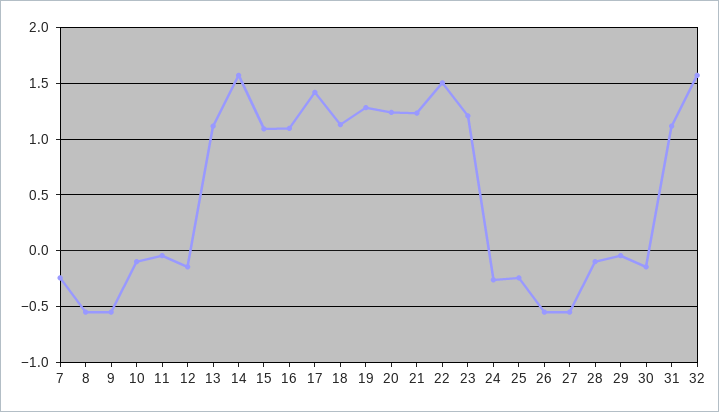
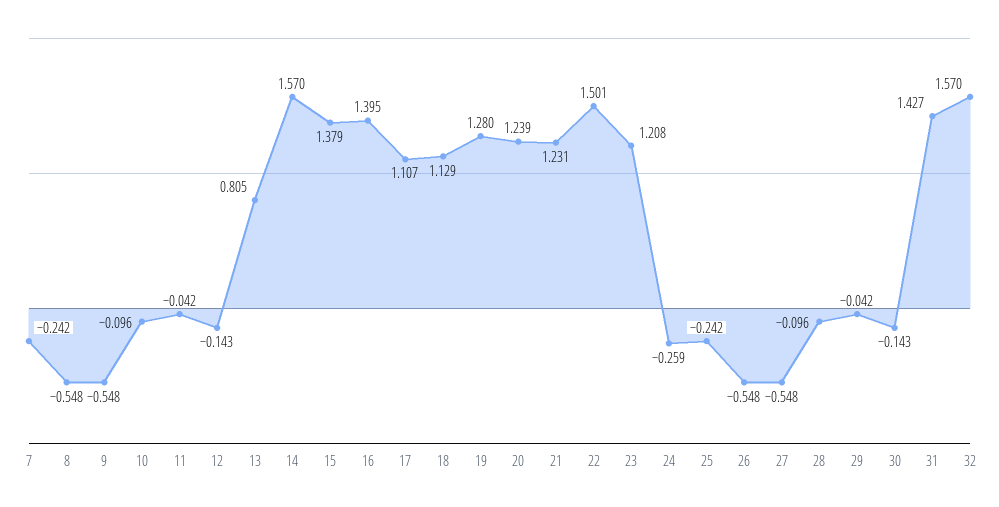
  {
    "7": -0.242,
    "8": -0.548,
    "9": -0.548,
    "10": -0.096,
    "11": -0.042,
    "12": -0.143,
-   "13": 1.1,
+   "13": 0.805,
    "14": 1.57,
-   "15": 1.1,
+   "15": 1.379,
-   "16": 1.1,
+   "16": 1.395,
-   "17": 1.4,
+   "17": 1.107,
    "18": 1.129,
    "19": 1.28,
    "20": 1.239,
    "21": 1.231,
    "22": 1.501,
    "23": 1.208,
    "24": -0.259,
    "25": -0.242,
    "26": -0.548,
    "27": -0.548,
    "28": -0.096,
    "29": -0.042,
    "30": -0.143,
-   "31": 1.1,
+   "31": 1.427,
    "32": 1.57
  }

